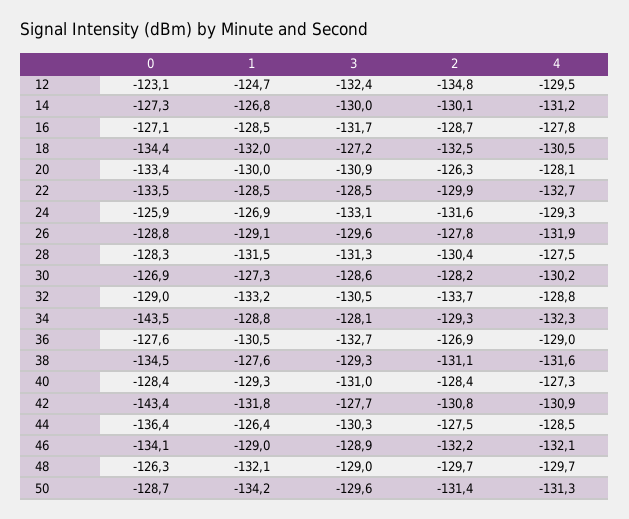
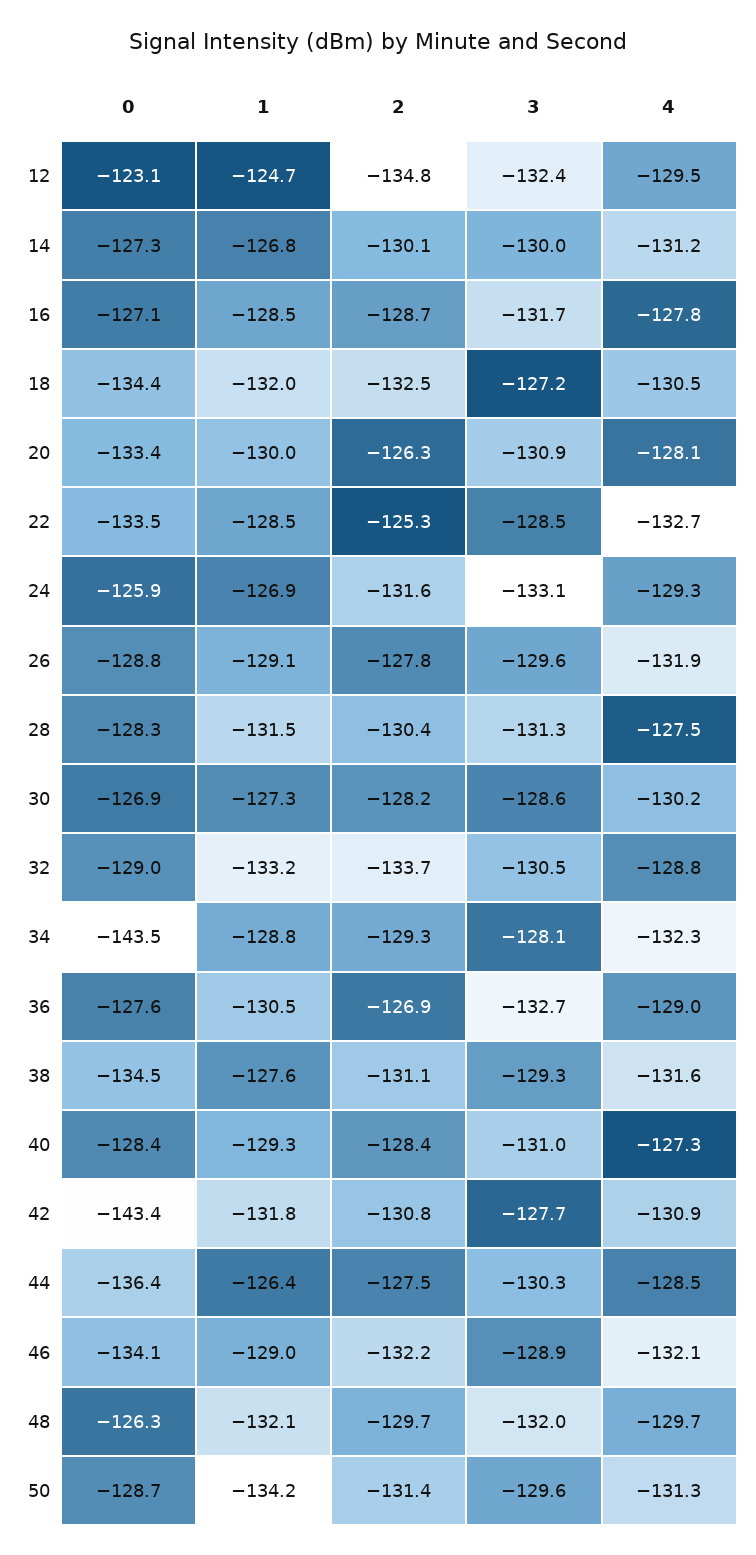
  {
    "0": {
      "12": -123.1,
      "14": -127.3,
      "16": -127.1,
      "18": -134.4,
      "20": -133.4,
      "22": -133.5,
      "24": -125.9,
      "26": -128.8,
      "28": -128.3,
      "30": -126.9,
      "32": -129,
      "34": -143.5,
      "36": -127.6,
      "38": -134.5,
      "40": -128.4,
      "42": -143.4,
      "44": -136.4,
      "46": -134.1,
      "48": -126.3,
      "50": -128.7
    },
    "1": {
      "12": -124.7,
      "14": -126.8,
      "16": -128.5,
      "18": -132,
      "20": -130,
      "22": -128.5,
      "24": -126.9,
      "26": -129.1,
      "28": -131.5,
      "30": -127.3,
      "32": -133.2,
      "34": -128.8,
      "36": -130.5,
      "38": -127.6,
      "40": -129.3,
      "42": -131.8,
      "44": -126.4,
      "46": -129,
      "48": -132.1,
      "50": -134.2
    },
    "3": {
      "12": -132.4,
      "14": -130,
      "16": -131.7,
      "18": -127.2,
      "20": -130.9,
      "22": -128.5,
      "24": -133.1,
      "26": -129.6,
      "28": -131.3,
      "30": -128.6,
      "32": -130.5,
      "34": -128.1,
      "36": -132.7,
      "38": -129.3,
      "40": -131,
      "42": -127.7,
      "44": -130.3,
      "46": -128.9,
-     "48": -129,
+     "48": -132,
      "50": -129.6
    },
    "2": {
      "12": -134.8,
      "14": -130.1,
      "16": -128.7,
      "18": -132.5,
      "20": -126.3,
-     "22": -129.9,
+     "22": -125.3,
      "24": -131.6,
      "26": -127.8,
      "28": -130.4,
      "30": -128.2,
      "32": -133.7,
      "34": -129.3,
      "36": -126.9,
      "38": -131.1,
      "40": -128.4,
      "42": -130.8,
      "44": -127.5,
      "46": -132.2,
      "48": -129.7,
      "50": -131.4
    },
    "4": {
      "12": -129.5,
      "14": -131.2,
      "16": -127.8,
      "18": -130.5,
      "20": -128.1,
      "22": -132.7,
      "24": -129.3,
      "26": -131.9,
      "28": -127.5,
      "30": -130.2,
      "32": -128.8,
      "34": -132.3,
      "36": -129,
      "38": -131.6,
      "40": -127.3,
      "42": -130.9,
      "44": -128.5,
      "46": -132.1,
      "48": -129.7,
      "50": -131.3
    }
  }

